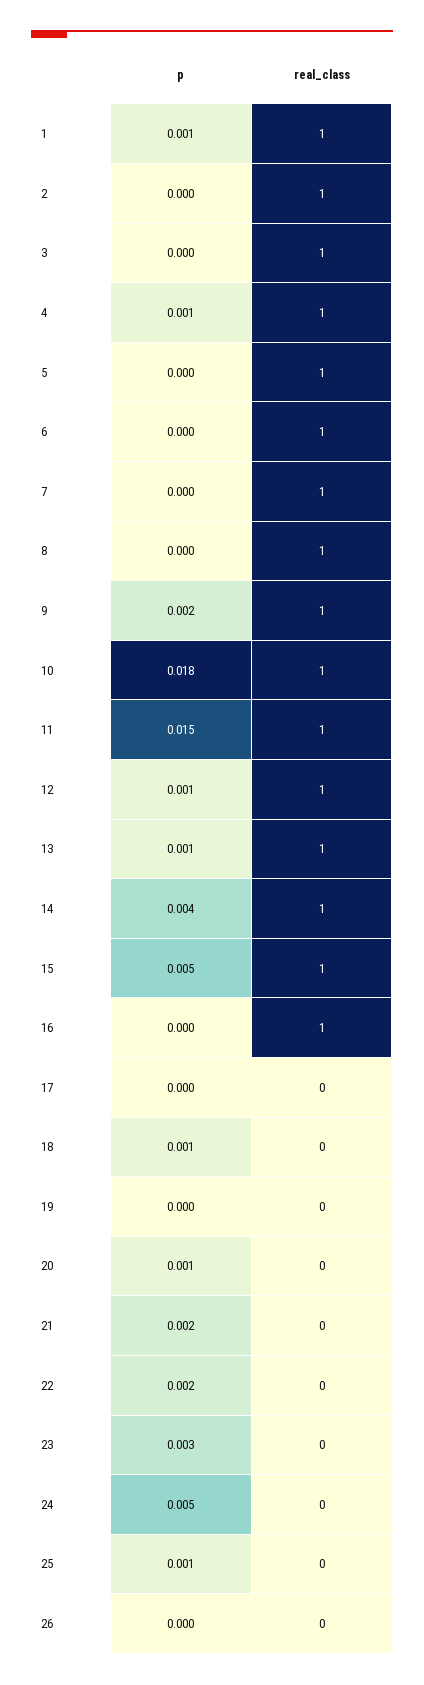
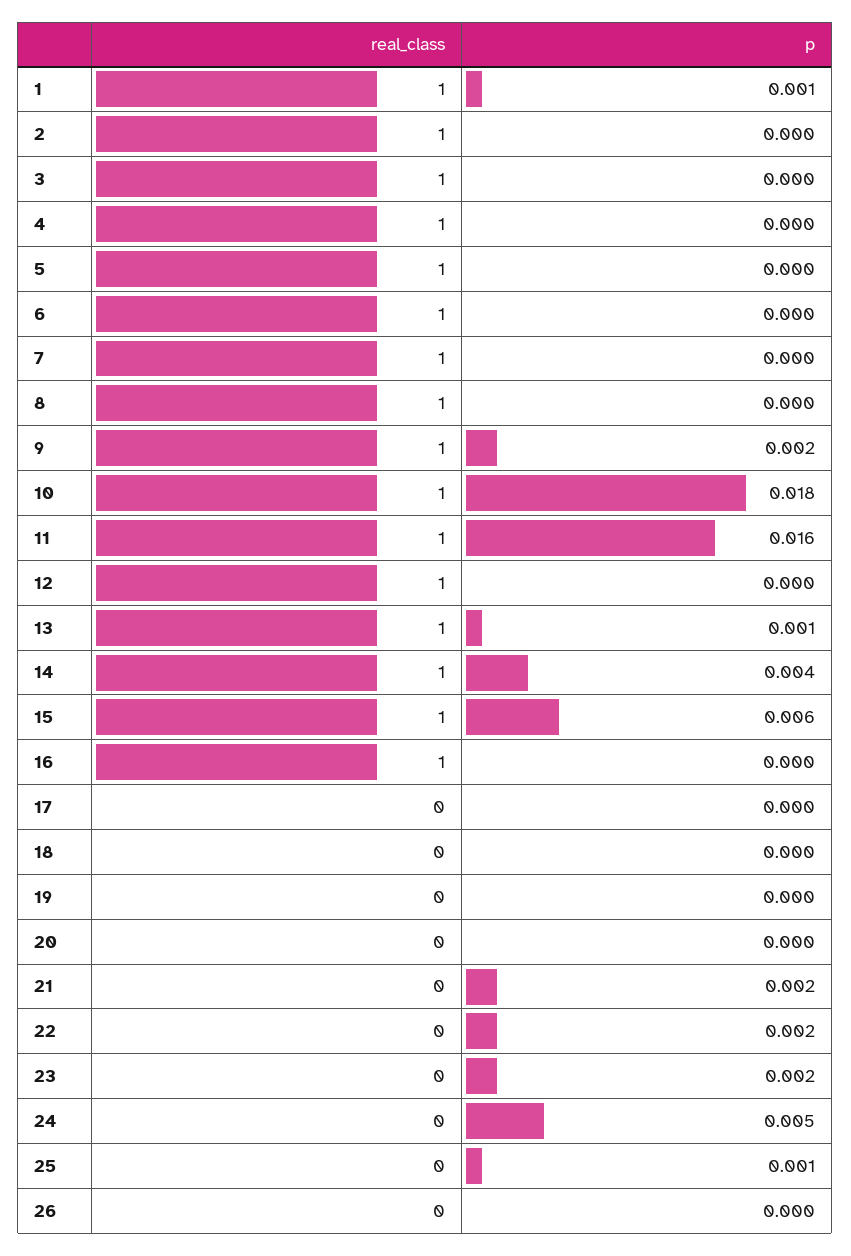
  {
    "p": {
      "1": 0.001,
      "2": 0,
      "3": 0,
-     "4": 0.001,
+     "4": 0,
      "5": 0,
      "6": 0,
      "7": 0,
      "8": 0,
      "9": 0.002,
      "10": 0.018,
-     "11": 0.015,
+     "11": 0.016,
-     "12": 0.001,
+     "12": 0,
      "13": 0.001,
      "14": 0.004,
-     "15": 0.005,
+     "15": 0.006,
      "16": 0,
      "17": 0,
-     "18": 0.001,
+     "18": 0,
      "19": 0,
-     "20": 0.001,
+     "20": 0,
      "21": 0.002,
      "22": 0.002,
-     "23": 0.003,
+     "23": 0.002,
      "24": 0.005,
      "25": 0.001,
      "26": 0
    },
    "real_class": {
      "1": 1,
      "2": 1,
      "3": 1,
      "4": 1,
      "5": 1,
      "6": 1,
      "7": 1,
      "8": 1,
      "9": 1,
      "10": 1,
      "11": 1,
      "12": 1,
      "13": 1,
      "14": 1,
      "15": 1,
      "16": 1,
      "17": 0,
      "18": 0,
      "19": 0,
      "20": 0,
      "21": 0,
      "22": 0,
      "23": 0,
      "24": 0,
      "25": 0,
      "26": 0
    }
  }

